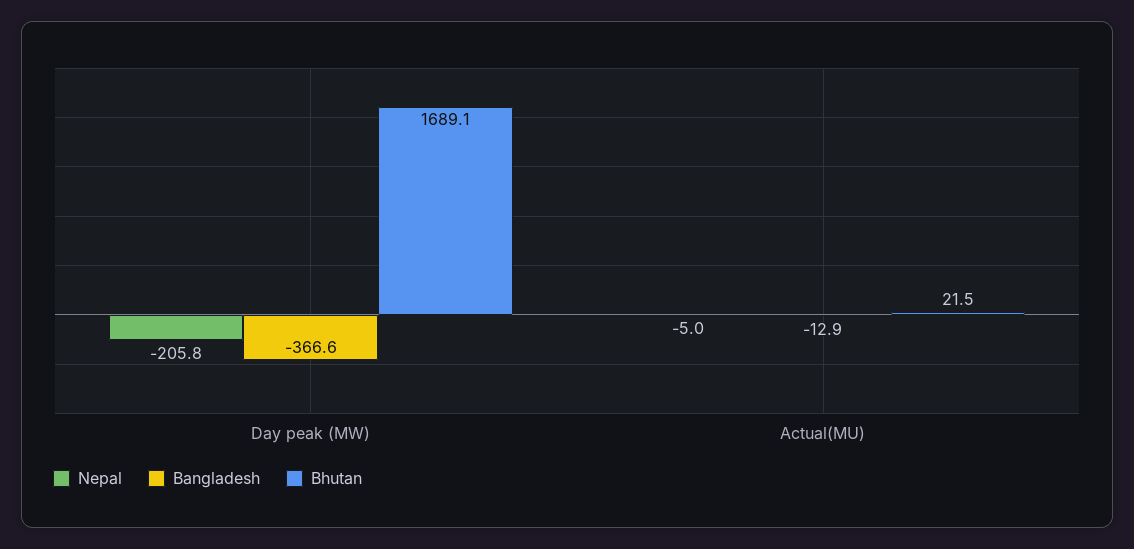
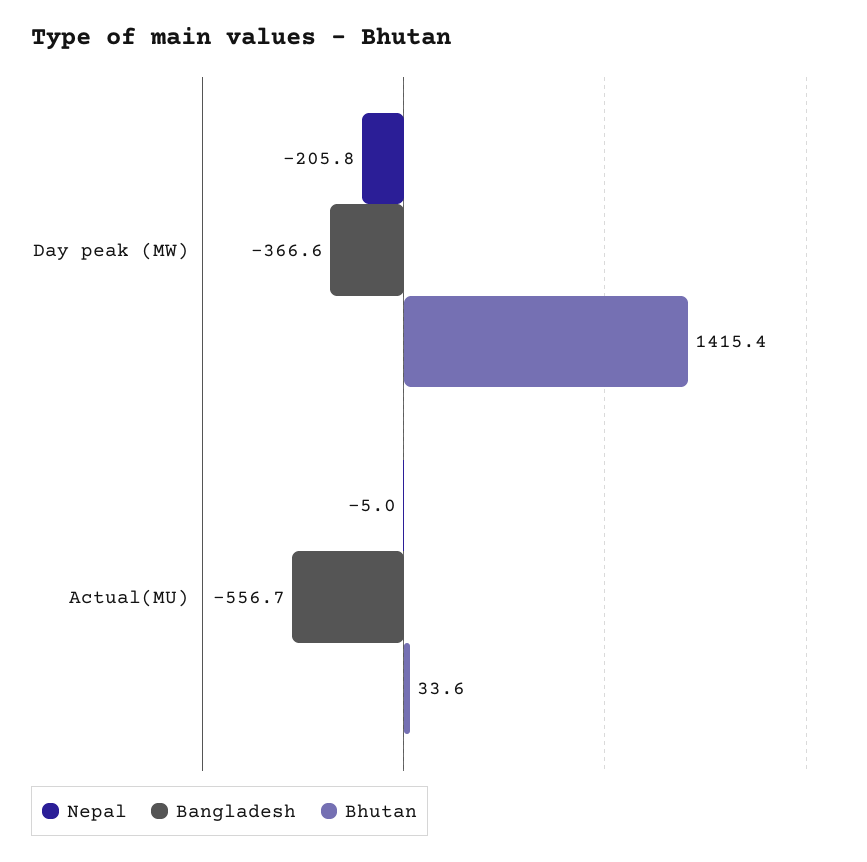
  {
    "Nepal": {
      "Day peak (MW)": -205.8,
      "Actual(MU)": -5
    },
    "Bangladesh": {
      "Day peak (MW)": -366.6,
-     "Actual(MU)": -12.9
+     "Actual(MU)": -556.7
    },
    "Bhutan": {
-     "Day peak (MW)": 1689.1,
+     "Day peak (MW)": 1415.4,
-     "Actual(MU)": 21.5
+     "Actual(MU)": 33.6
    }
  }

